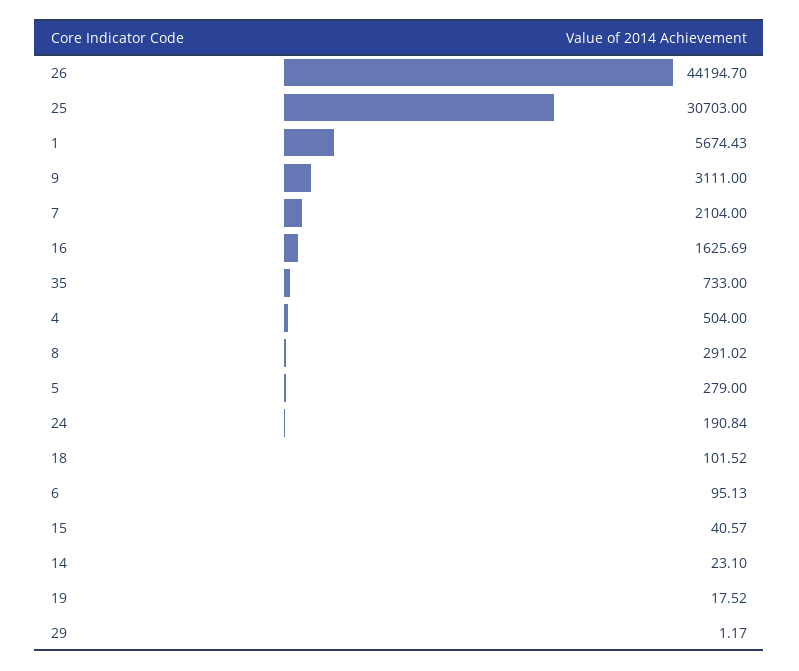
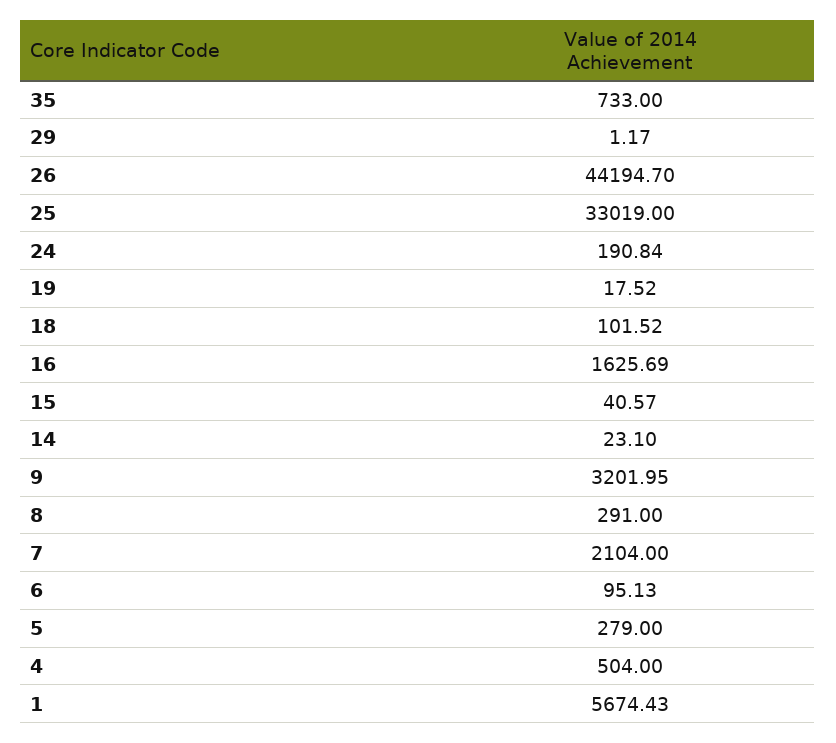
  {
    "26": 44194.7,
-   "25": 30703,
+   "25": 33019,
    "1": 5674.43,
-   "9": 3111,
+   "9": 3201.95,
    "7": 2104,
    "16": 1625.69,
    "35": 733,
    "4": 504,
-   "8": 291.02,
+   "8": 291,
    "5": 279,
    "24": 190.84,
    "18": 101.52,
    "6": 95.13,
    "15": 40.57,
    "14": 23.1,
    "19": 17.52,
    "29": 1.17
  }

